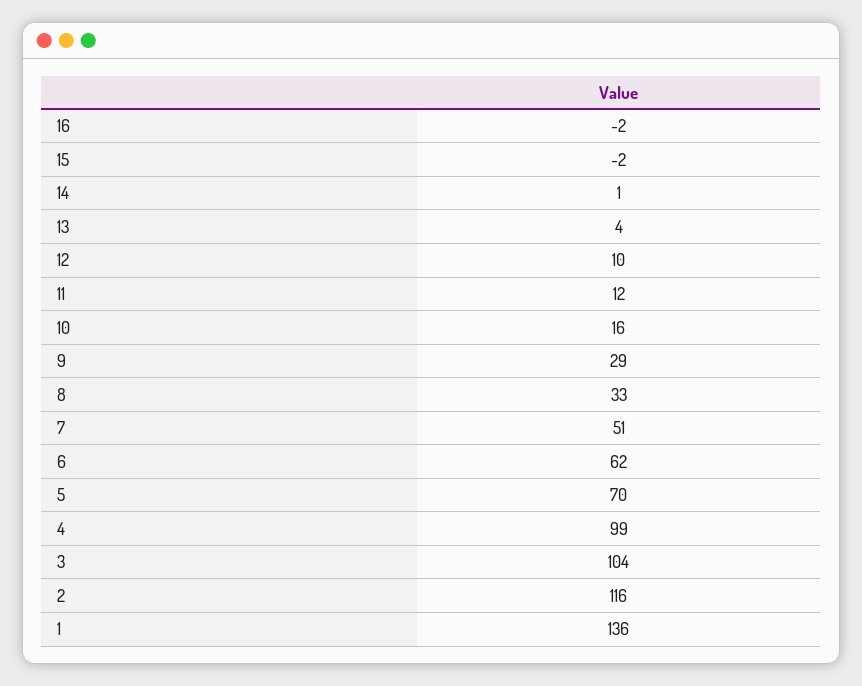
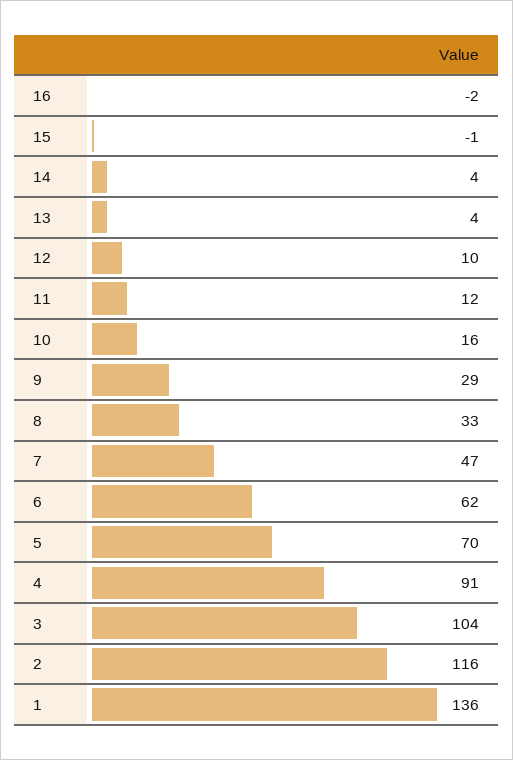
  {
    "16": -2,
-   "15": -2,
+   "15": -1,
-   "14": 1,
+   "14": 4,
    "13": 4,
    "12": 10,
    "11": 12,
    "10": 16,
    "9": 29,
    "8": 33,
-   "7": 51,
+   "7": 47,
    "6": 62,
    "5": 70,
-   "4": 99,
+   "4": 91,
    "3": 104,
    "2": 116,
    "1": 136
  }

